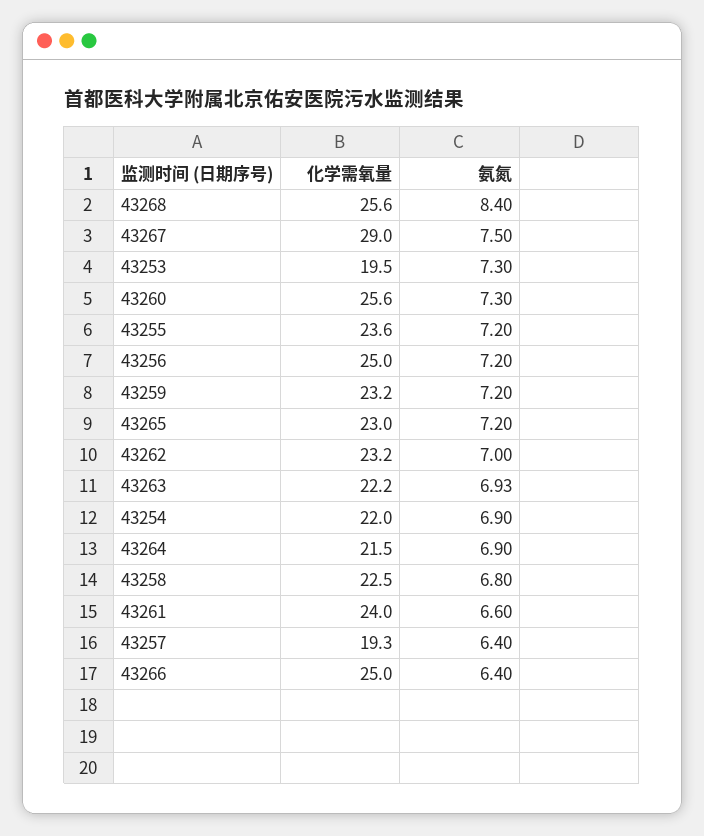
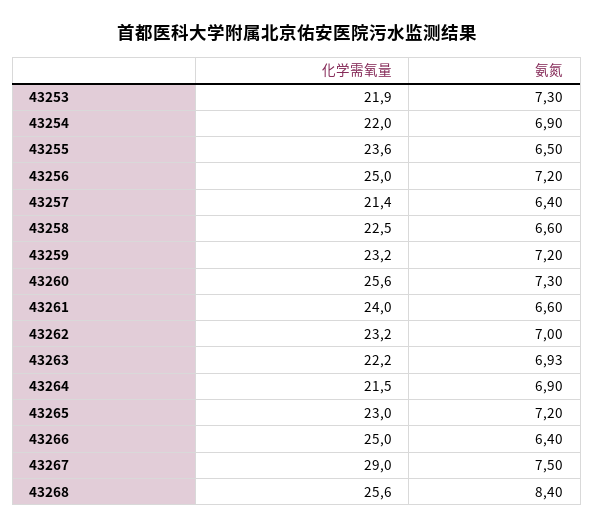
  {
    "化学需氧量": {
      "43268": 25.6,
      "43267": 29,
-     "43253": 19.5,
+     "43253": 21.9,
      "43260": 25.6,
      "43255": 23.6,
      "43256": 25,
      "43259": 23.2,
      "43265": 23,
      "43262": 23.2,
      "43263": 22.2,
      "43254": 22,
      "43264": 21.5,
      "43258": 22.5,
      "43261": 24,
-     "43257": 19.3,
+     "43257": 21.4,
      "43266": 25
    },
    "氨氮": {
      "43268": 8.4,
      "43267": 7.5,
      "43253": 7.3,
      "43260": 7.3,
-     "43255": 7.2,
+     "43255": 6.5,
      "43256": 7.2,
      "43259": 7.2,
      "43265": 7.2,
      "43262": 7,
      "43263": 6.93,
      "43254": 6.9,
      "43264": 6.9,
-     "43258": 6.8,
+     "43258": 6.6,
      "43261": 6.6,
      "43257": 6.4,
      "43266": 6.4
    }
  }

